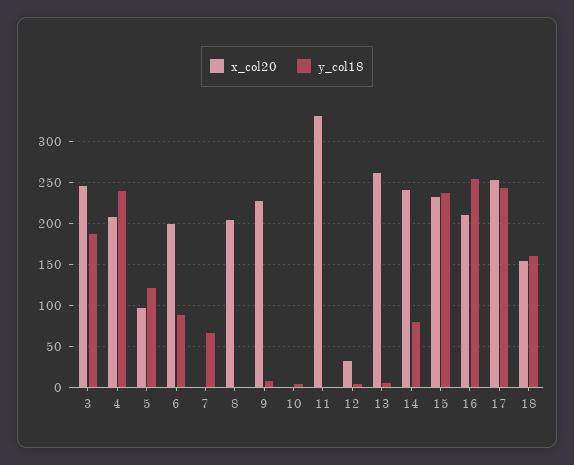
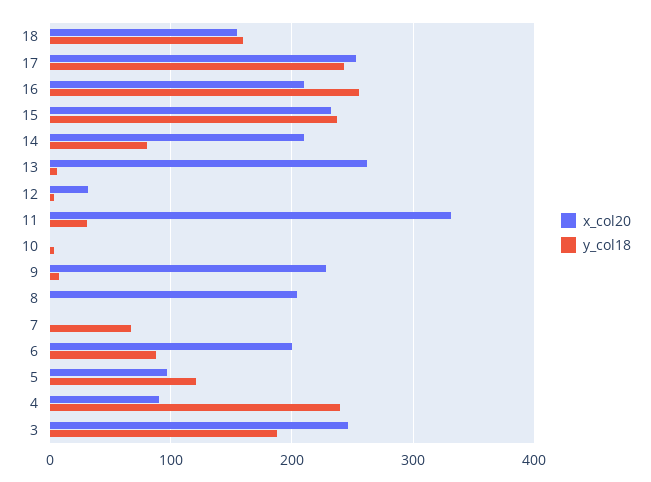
  {
    "x_col20": {
      "3": 250,
-     "4": 210,
+     "4": 90,
      "5": 100,
      "6": 200,
      "7": 0,
      "8": 200,
      "9": 230,
      "10": 0,
      "11": 330,
      "12": 30,
      "13": 260,
-     "14": 240,
+     "14": 210,
      "15": 230,
      "16": 210,
      "17": 250,
      "18": 160
    },
    "y_col18": {
      "3": 190,
      "4": 240,
      "5": 120,
      "6": 90,
      "7": 70,
      "8": 0,
      "9": 10,
      "10": 0,
-     "11": 0,
+     "11": 30,
      "12": 0,
      "13": 10,
      "14": 80,
      "15": 240,
      "16": 260,
      "17": 240,
      "18": 160
    }
  }

